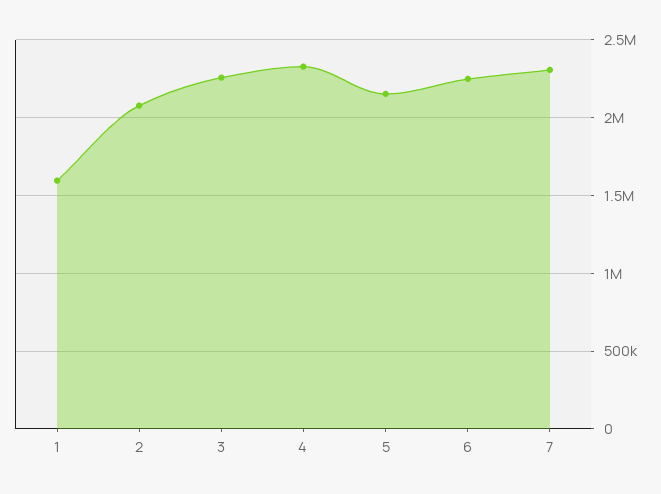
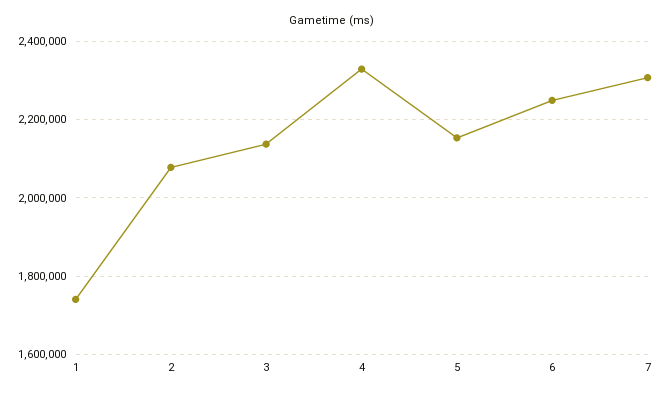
  {
-   "1": 1600000,
+   "1": 1740000,
    "2": 2080000,
-   "3": 2250000,
+   "3": 2140000,
    "4": 2320000,
    "5": 2160000,
    "6": 2240000,
    "7": 2300000
  }

